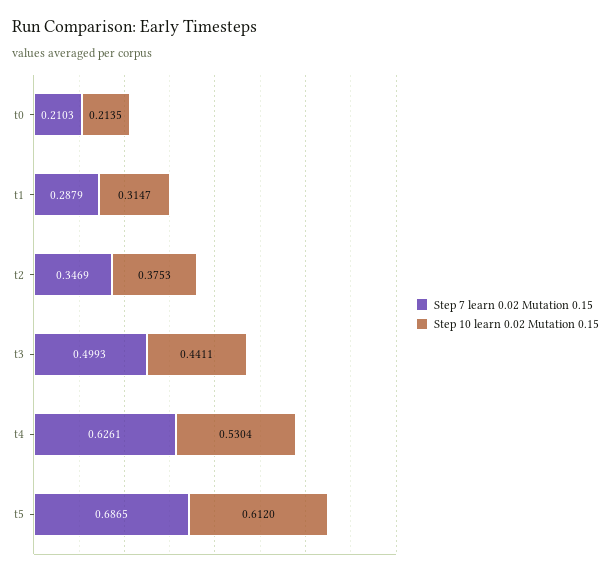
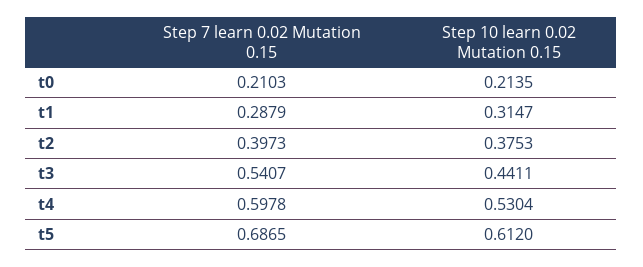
  {
    "Step 7 learn 0.02 Mutation 0.15": {
      "t0": 0.2103,
      "t1": 0.2879,
-     "t2": 0.3469,
+     "t2": 0.3973,
-     "t3": 0.4993,
+     "t3": 0.5407,
-     "t4": 0.6261,
+     "t4": 0.5978,
      "t5": 0.6865
    },
    "Step 10 learn 0.02 Mutation 0.15": {
      "t0": 0.2135,
      "t1": 0.3147,
      "t2": 0.3753,
      "t3": 0.4411,
      "t4": 0.5304,
      "t5": 0.612
    }
  }

